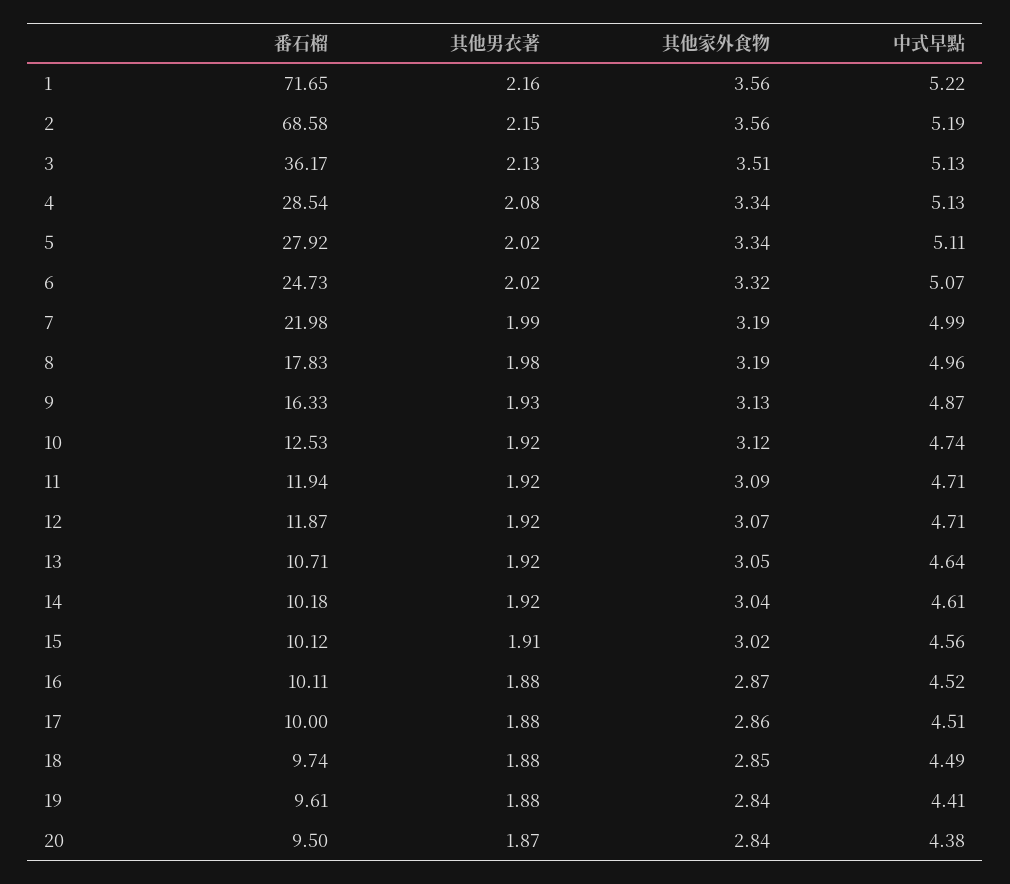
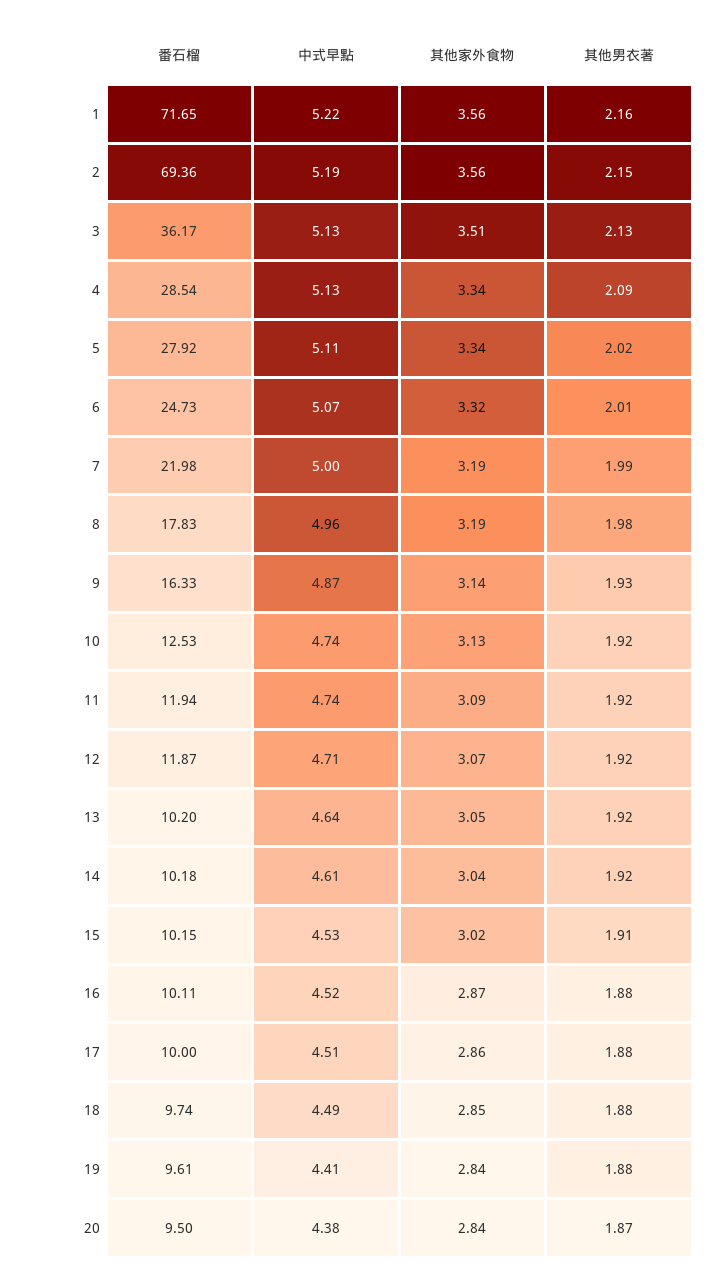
  {
    "番石榴": {
      "1": 71.65,
-     "2": 68.58,
+     "2": 69.36,
      "3": 36.17,
      "4": 28.54,
      "5": 27.92,
      "6": 24.73,
      "7": 21.98,
      "8": 17.83,
      "9": 16.33,
      "10": 12.53,
      "11": 11.94,
      "12": 11.87,
-     "13": 10.71,
+     "13": 10.2,
      "14": 10.18,
-     "15": 10.12,
+     "15": 10.15,
      "16": 10.11,
      "17": 10,
      "18": 9.74,
      "19": 9.61,
      "20": 9.5
    },
    "其他男衣著": {
      "1": 2.16,
      "2": 2.15,
      "3": 2.13,
-     "4": 2.08,
+     "4": 2.09,
      "5": 2.02,
-     "6": 2.02,
+     "6": 2.01,
      "7": 1.99,
      "8": 1.98,
      "9": 1.93,
      "10": 1.92,
      "11": 1.92,
      "12": 1.92,
      "13": 1.92,
      "14": 1.92,
      "15": 1.91,
      "16": 1.88,
      "17": 1.88,
      "18": 1.88,
      "19": 1.88,
      "20": 1.87
    },
    "其他家外食物": {
      "1": 3.56,
      "2": 3.56,
      "3": 3.51,
      "4": 3.34,
      "5": 3.34,
      "6": 3.32,
      "7": 3.19,
      "8": 3.19,
-     "9": 3.13,
+     "9": 3.14,
-     "10": 3.12,
+     "10": 3.13,
      "11": 3.09,
      "12": 3.07,
      "13": 3.05,
      "14": 3.04,
      "15": 3.02,
      "16": 2.87,
      "17": 2.86,
      "18": 2.85,
      "19": 2.84,
      "20": 2.84
    },
    "中式早點": {
      "1": 5.22,
      "2": 5.19,
      "3": 5.13,
      "4": 5.13,
      "5": 5.11,
      "6": 5.07,
-     "7": 4.99,
+     "7": 5,
      "8": 4.96,
      "9": 4.87,
      "10": 4.74,
-     "11": 4.71,
+     "11": 4.74,
      "12": 4.71,
      "13": 4.64,
      "14": 4.61,
-     "15": 4.56,
+     "15": 4.53,
      "16": 4.52,
      "17": 4.51,
      "18": 4.49,
      "19": 4.41,
      "20": 4.38
    }
  }

